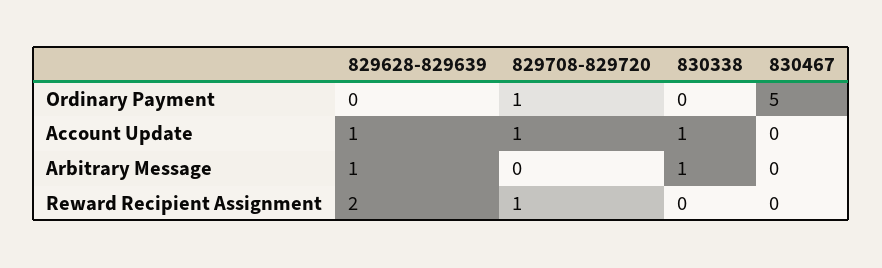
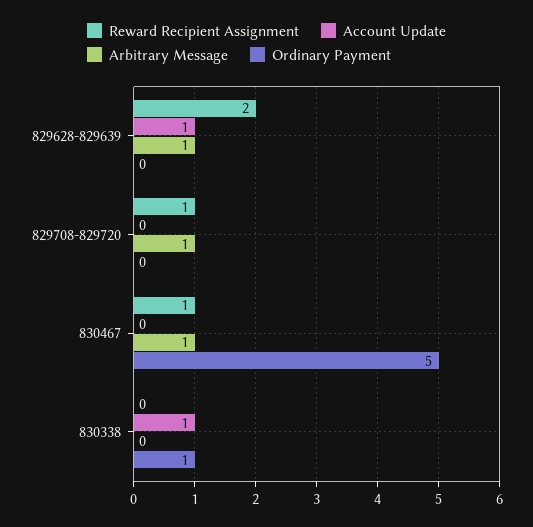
  {
    "Ordinary Payment": {
      "829628-829639": 0,
-     "829708-829720": 1,
+     "829708-829720": 0,
-     "830338": 0,
+     "830338": 1,
      "830467": 5
    },
    "Account Update": {
      "829628-829639": 1,
-     "829708-829720": 1,
+     "829708-829720": 0,
      "830338": 1,
      "830467": 0
    },
    "Arbitrary Message": {
      "829628-829639": 1,
-     "829708-829720": 0,
+     "829708-829720": 1,
-     "830338": 1,
+     "830338": 0,
-     "830467": 0
+     "830467": 1
    },
    "Reward Recipient Assignment": {
      "829628-829639": 2,
      "829708-829720": 1,
      "830338": 0,
-     "830467": 0
+     "830467": 1
    }
  }

